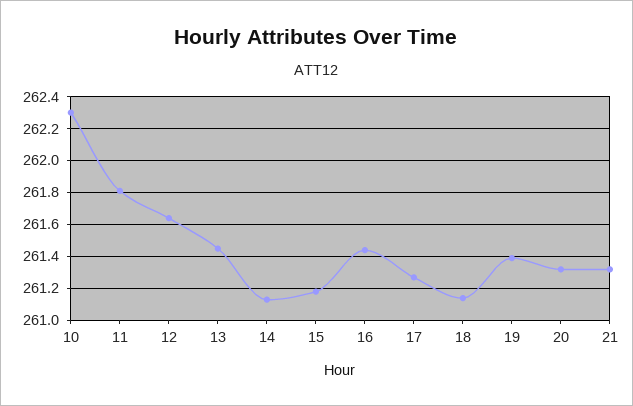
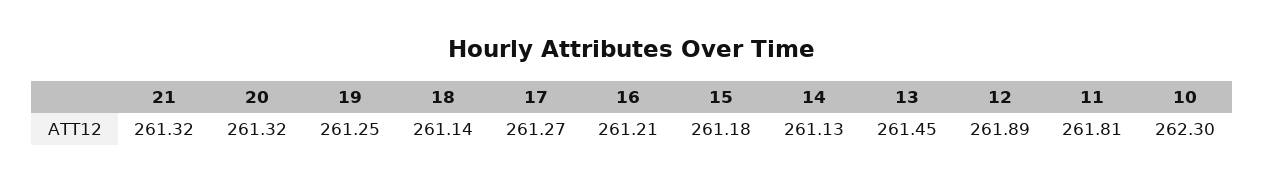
  {
    "10": 262.3,
    "11": 261.81,
-   "12": 261.65,
+   "12": 261.89,
    "13": 261.45,
    "14": 261.13,
    "15": 261.18,
-   "16": 261.45,
+   "16": 261.21,
    "17": 261.27,
    "18": 261.14,
-   "19": 261.4,
+   "19": 261.25,
    "20": 261.32,
    "21": 261.32
  }

